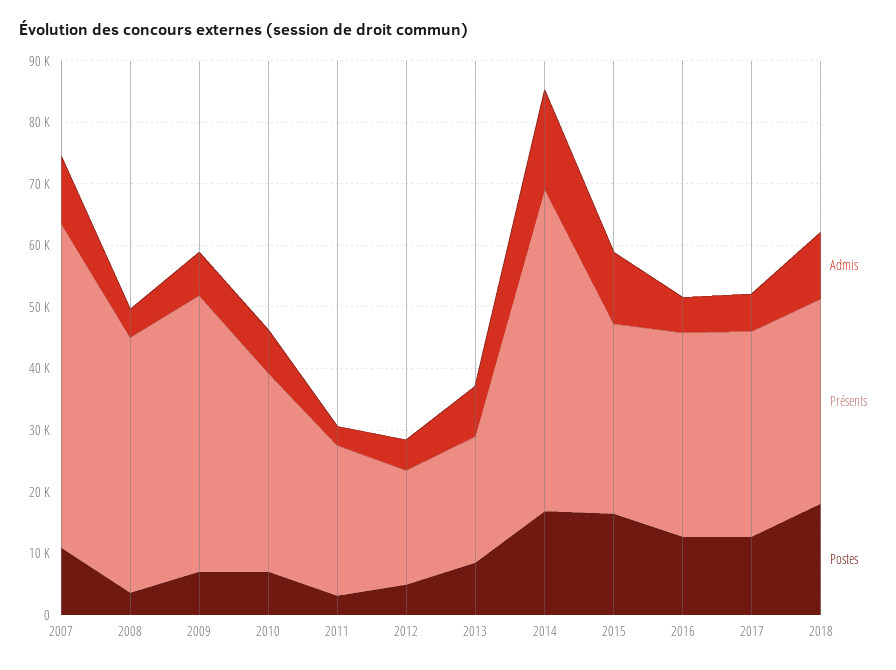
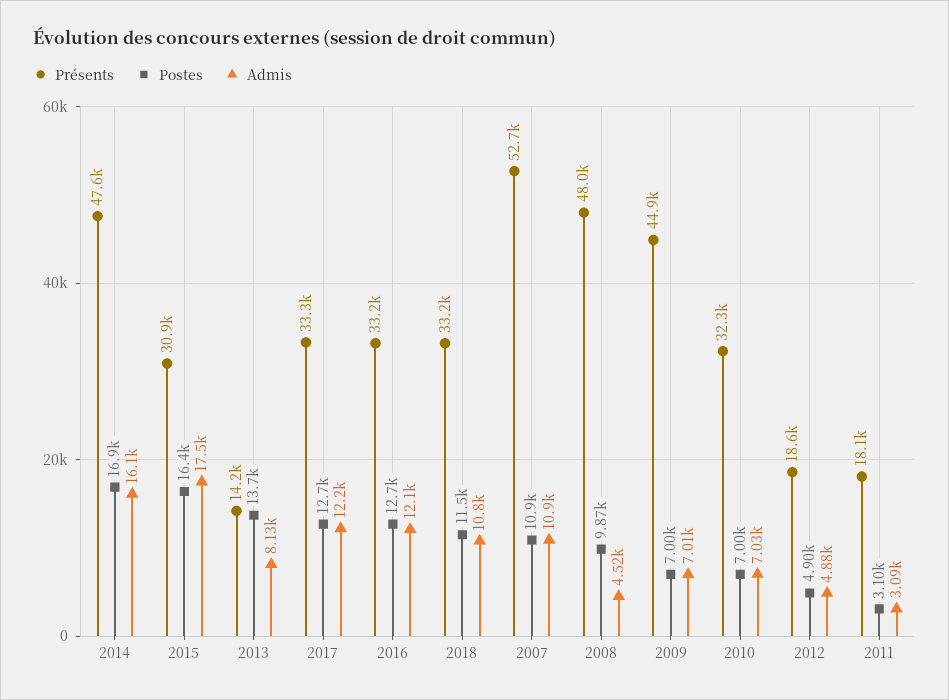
  {
    "Admis": {
      "2007": 10900,
      "2008": 4520,
      "2009": 7010,
      "2010": 7030,
      "2011": 3090,
      "2012": 4880,
      "2013": 8130,
      "2014": 16100,
-     "2015": 12000,
+     "2015": 17500,
-     "2016": 6000,
+     "2016": 12100,
-     "2017": 6000,
+     "2017": 12200,
      "2018": 10800
    },
    "Présents": {
      "2007": 52700,
-     "2008": 42000,
+     "2008": 48000,
      "2009": 44900,
      "2010": 32300,
-     "2011": 24000,
+     "2011": 18100,
      "2012": 18600,
-     "2013": 20000,
+     "2013": 14200,
-     "2014": 52000,
+     "2014": 47600,
      "2015": 30900,
      "2016": 33200,
      "2017": 33300,
      "2018": 33200
    },
    "Postes": {
      "2007": 10900,
-     "2008": 4000,
+     "2008": 9870,
      "2009": 7000,
      "2010": 7000,
      "2011": 3100,
      "2012": 4900,
-     "2013": 8000,
+     "2013": 13700,
      "2014": 16900,
      "2015": 16400,
      "2016": 12700,
      "2017": 12700,
-     "2018": 18000
+     "2018": 11500
    }
  }

